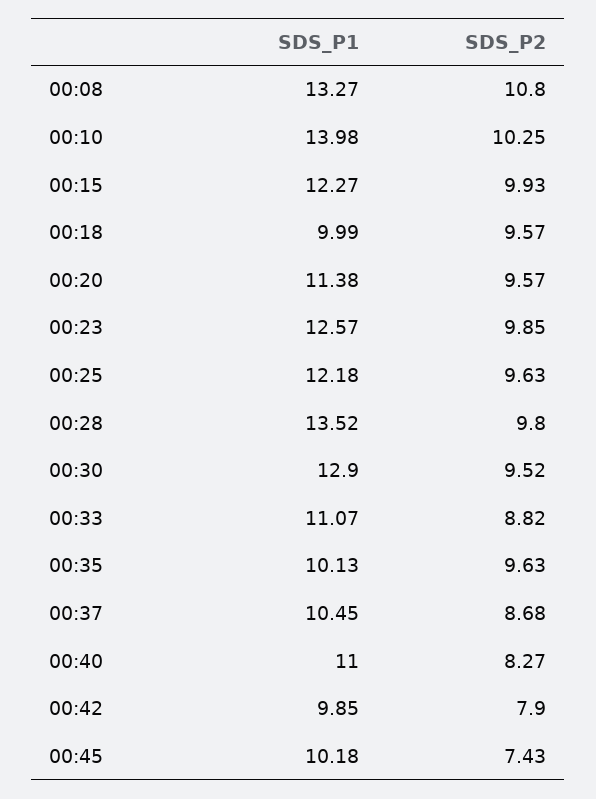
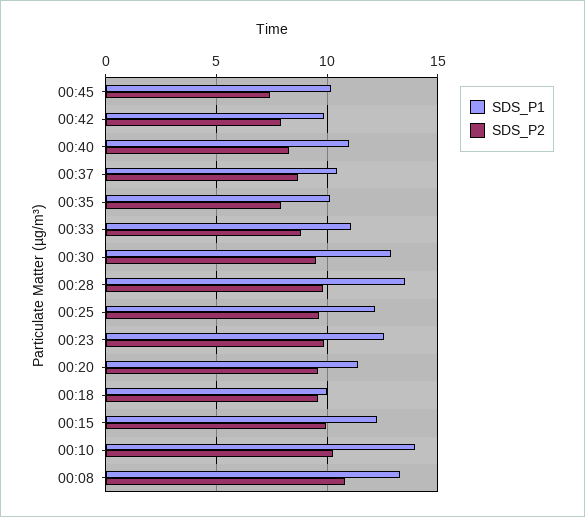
  {
    "SDS_P1": {
      "00:08": 13.27,
      "00:10": 13.98,
      "00:15": 12.27,
      "00:18": 9.99,
      "00:20": 11.38,
      "00:23": 12.57,
      "00:25": 12.18,
      "00:28": 13.52,
      "00:30": 12.9,
      "00:33": 11.07,
      "00:35": 10.13,
      "00:37": 10.45,
      "00:40": 11,
      "00:42": 9.85,
      "00:45": 10.18
    },
    "SDS_P2": {
      "00:08": 10.8,
      "00:10": 10.25,
      "00:15": 9.93,
      "00:18": 9.57,
      "00:20": 9.57,
      "00:23": 9.85,
      "00:25": 9.63,
      "00:28": 9.8,
      "00:30": 9.52,
      "00:33": 8.82,
-     "00:35": 9.63,
+     "00:35": 8,
      "00:37": 8.68,
      "00:40": 8.27,
      "00:42": 7.9,
      "00:45": 7.43
    }
  }

